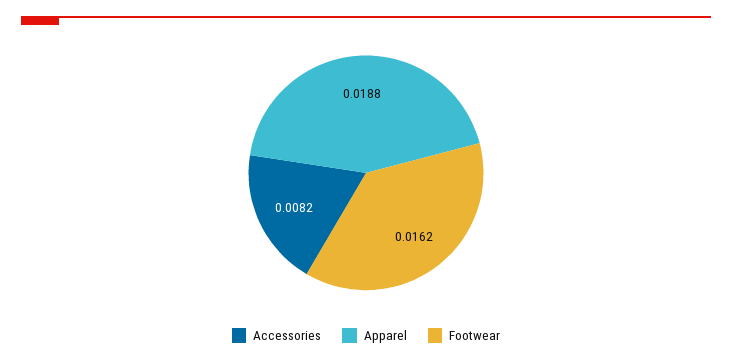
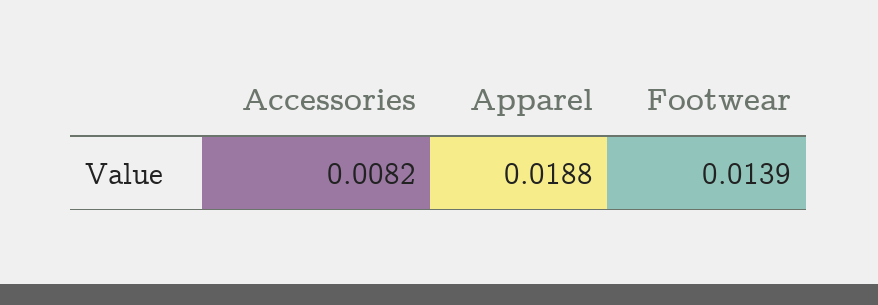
  {
    "Accessories": 0.0082,
    "Apparel": 0.0188,
-   "Footwear": 0.0162
+   "Footwear": 0.0139
  }

